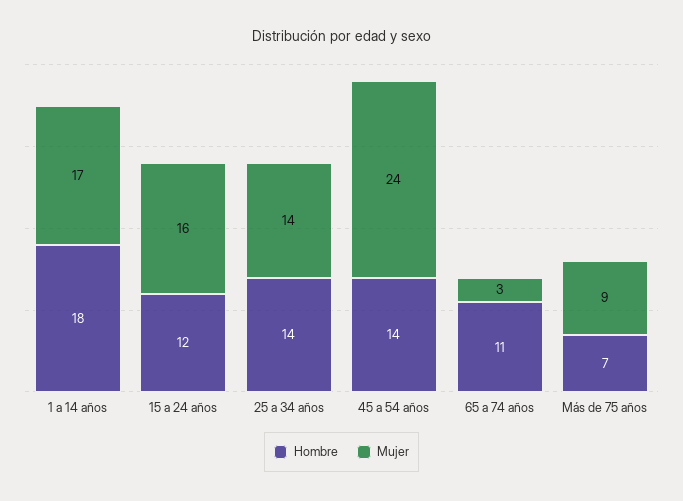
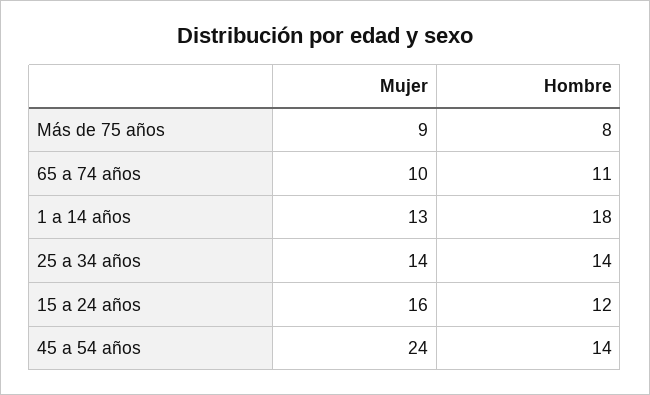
  {
    "Hombre": {
      "1 a 14 años": 18,
      "15 a 24 años": 12,
      "25 a 34 años": 14,
      "45 a 54 años": 14,
      "65 a 74 años": 11,
-     "Más de 75 años": 7
+     "Más de 75 años": 8
    },
    "Mujer": {
-     "1 a 14 años": 17,
+     "1 a 14 años": 13,
      "15 a 24 años": 16,
      "25 a 34 años": 14,
      "45 a 54 años": 24,
-     "65 a 74 años": 3,
+     "65 a 74 años": 10,
      "Más de 75 años": 9
    }
  }

